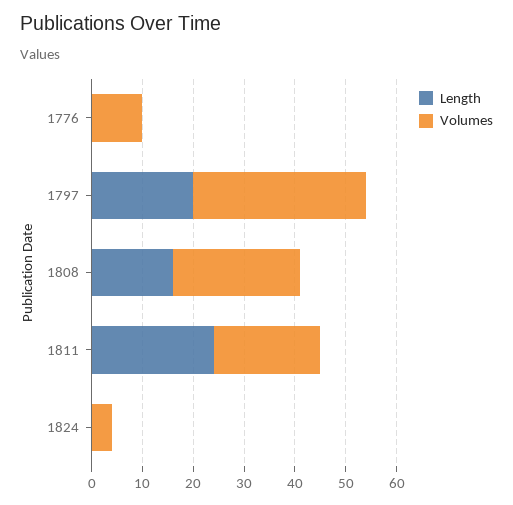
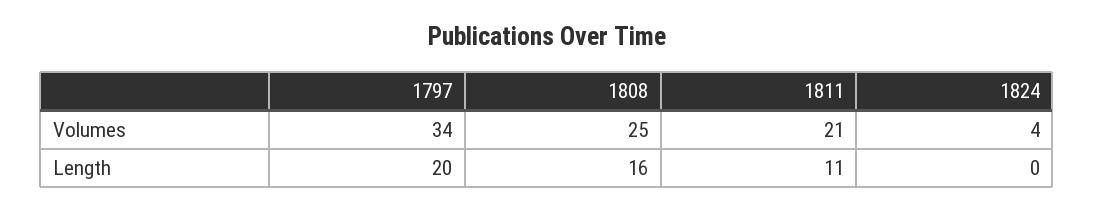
  {
    "Length": {
-     "1776": 0,
      "1797": 20,
      "1808": 16,
-     "1811": 25,
+     "1811": 11,
      "1824": 0
    },
    "Volumes": {
-     "1776": 10,
      "1797": 34,
      "1808": 25,
      "1811": 21,
      "1824": 4
    }
  }

